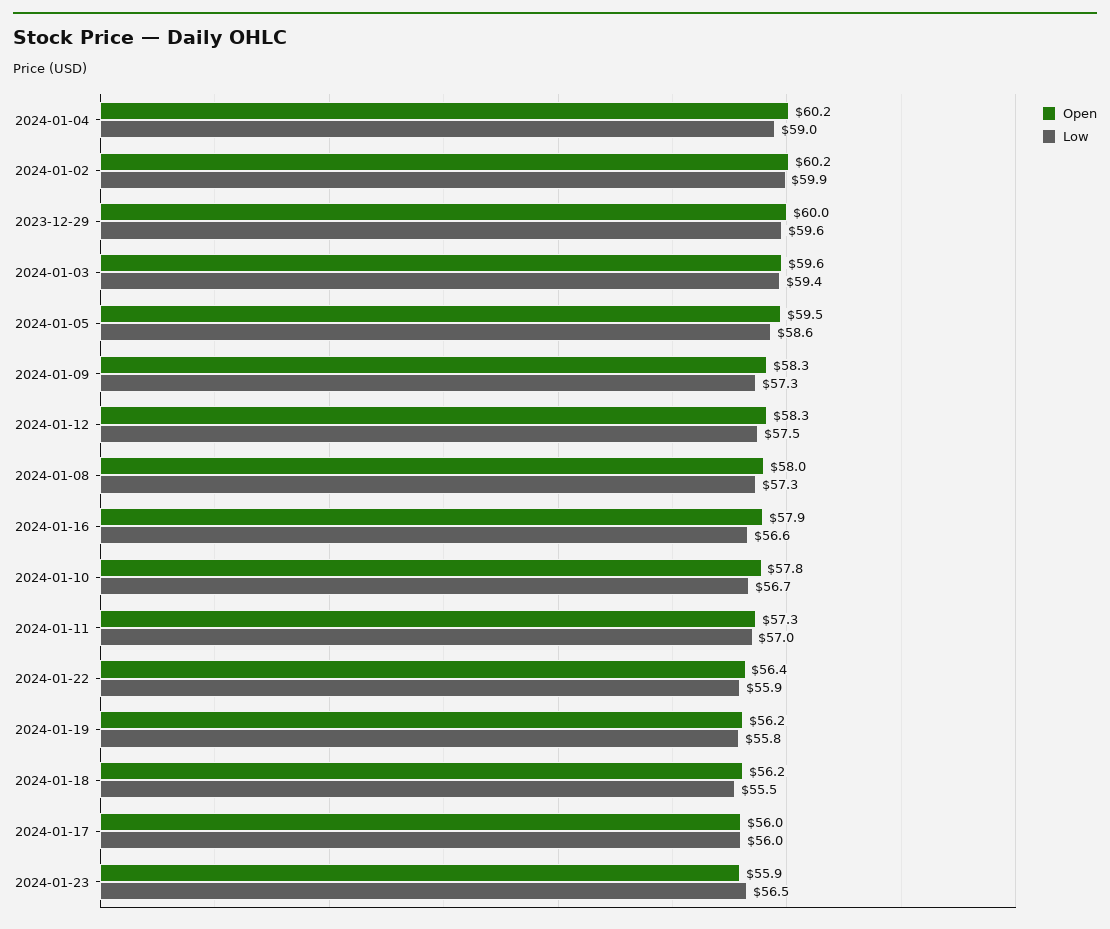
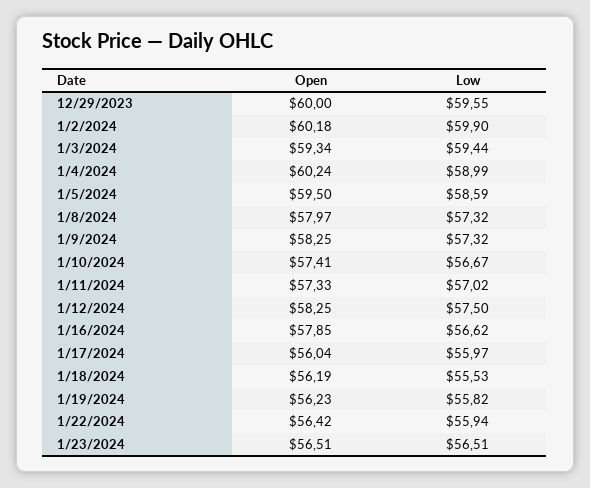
  {
    "Open": {
      "2024-01-04": 60.24,
      "2024-01-02": 60.18,
      "2023-12-29": 60,
-     "2024-01-03": 59.6,
+     "2024-01-03": 59.34,
      "2024-01-05": 59.5,
      "2024-01-09": 58.25,
      "2024-01-12": 58.25,
      "2024-01-08": 57.97,
      "2024-01-16": 57.85,
-     "2024-01-10": 57.8,
+     "2024-01-10": 57.41,
      "2024-01-11": 57.33,
      "2024-01-22": 56.42,
      "2024-01-19": 56.23,
      "2024-01-18": 56.19,
      "2024-01-17": 56.04,
-     "2024-01-23": 55.9
+     "2024-01-23": 56.51
    },
    "Low": {
      "2024-01-04": 58.99,
      "2024-01-02": 59.9,
      "2023-12-29": 59.55,
      "2024-01-03": 59.44,
      "2024-01-05": 58.59,
      "2024-01-09": 57.32,
      "2024-01-12": 57.5,
      "2024-01-08": 57.32,
      "2024-01-16": 56.62,
      "2024-01-10": 56.67,
      "2024-01-11": 57.02,
      "2024-01-22": 55.94,
      "2024-01-19": 55.82,
      "2024-01-18": 55.53,
      "2024-01-17": 55.97,
      "2024-01-23": 56.51
    }
  }

